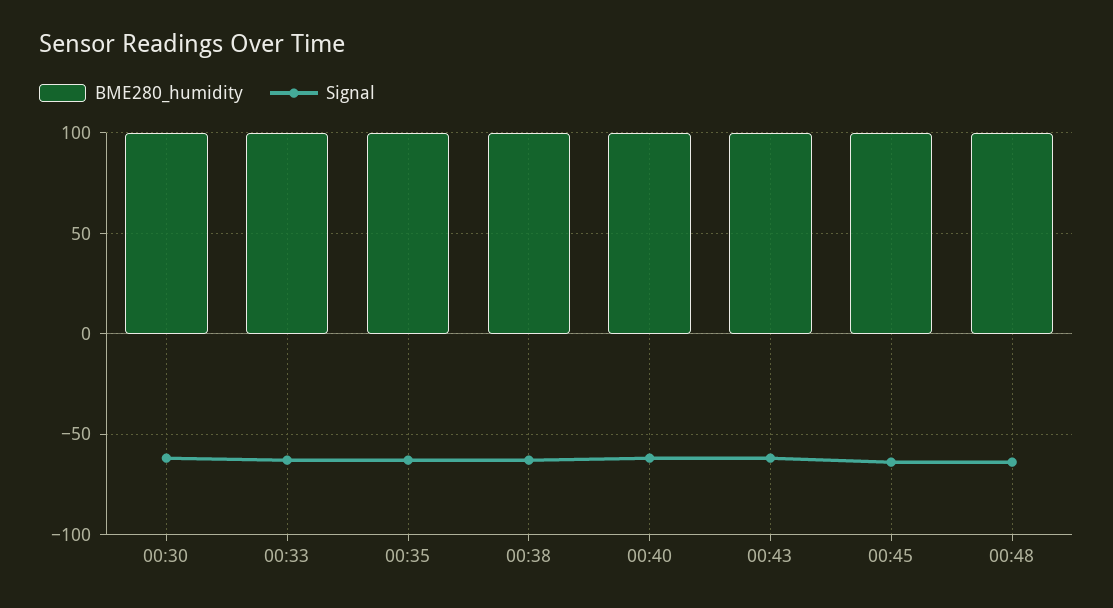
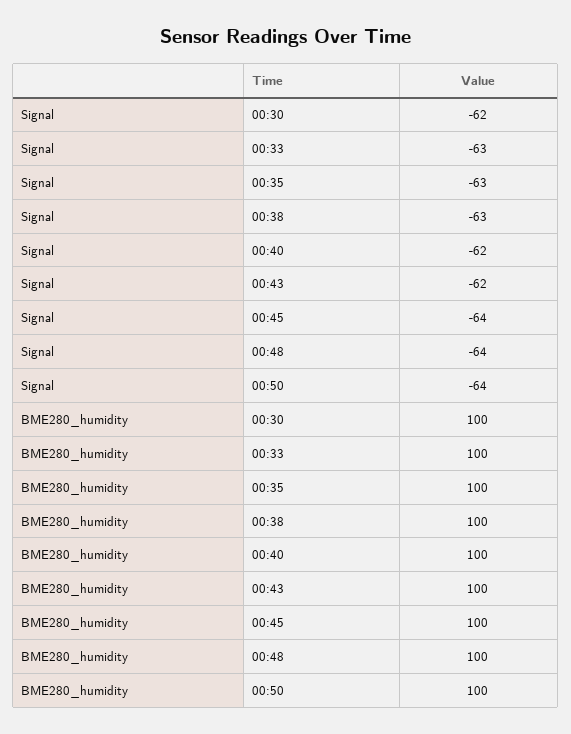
  {
    "BME280_humidity": {
      "00:30": 100,
      "00:33": 100,
      "00:35": 100,
      "00:38": 100,
      "00:40": 100,
      "00:43": 100,
      "00:45": 100,
-     "00:48": 100
+     "00:48": 100,
+     "00:50": 100
    },
    "Signal": {
      "00:30": -62,
      "00:33": -63,
      "00:35": -63,
      "00:38": -63,
      "00:40": -62,
      "00:43": -62,
      "00:45": -64,
-     "00:48": -64
+     "00:48": -64,
+     "00:50": -64
    }
  }

